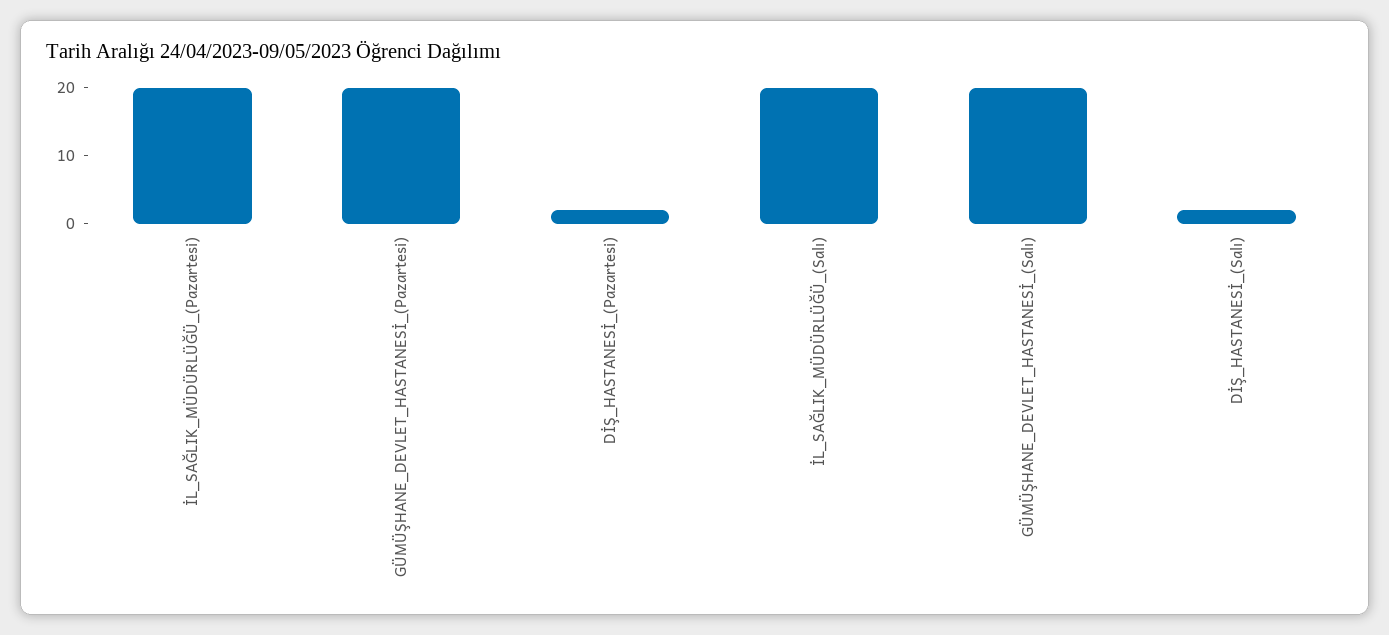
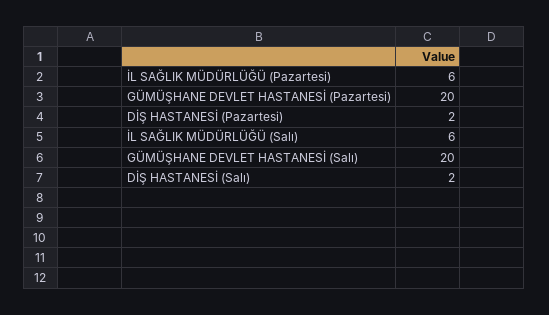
  {
-   "İL_SAĞLIK_MÜDÜRLÜĞÜ_(Pazartesi)": 20,
+   "İL_SAĞLIK_MÜDÜRLÜĞÜ_(Pazartesi)": 6,
    "GÜMÜŞHANE_DEVLET_HASTANESİ_(Pazartesi)": 20,
    "DİŞ_HASTANESİ_(Pazartesi)": 2,
-   "İL_SAĞLIK_MÜDÜRLÜĞÜ_(Salı)": 20,
+   "İL_SAĞLIK_MÜDÜRLÜĞÜ_(Salı)": 6,
    "GÜMÜŞHANE_DEVLET_HASTANESİ_(Salı)": 20,
    "DİŞ_HASTANESİ_(Salı)": 2
  }

